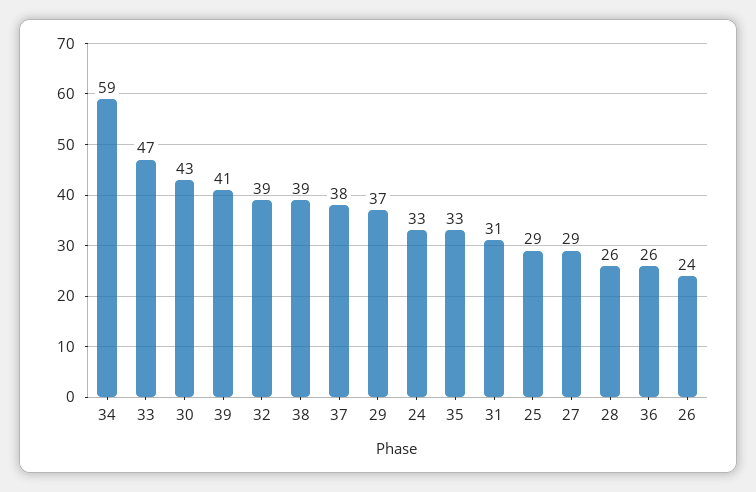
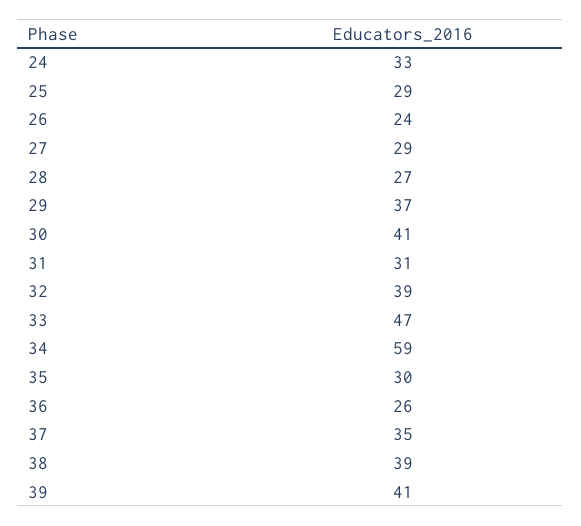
  {
    "34": 59,
    "33": 47,
-   "30": 43,
+   "30": 41,
    "39": 41,
    "32": 39,
    "38": 39,
-   "37": 38,
+   "37": 35,
    "29": 37,
    "24": 33,
-   "35": 33,
+   "35": 30,
    "31": 31,
    "25": 29,
    "27": 29,
-   "28": 26,
+   "28": 27,
    "36": 26,
    "26": 24
  }

